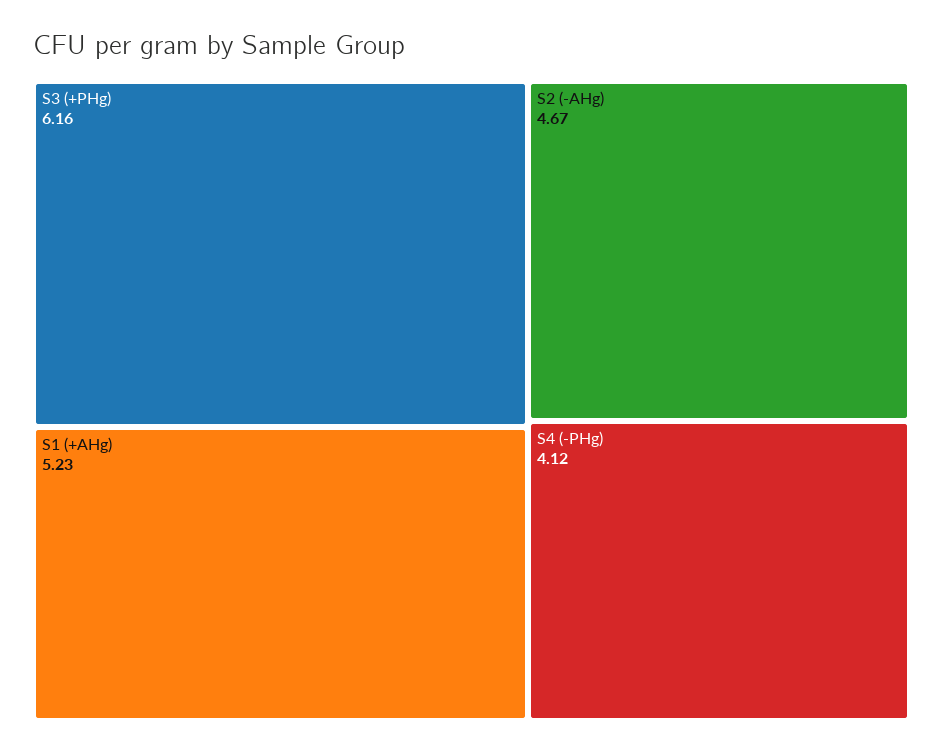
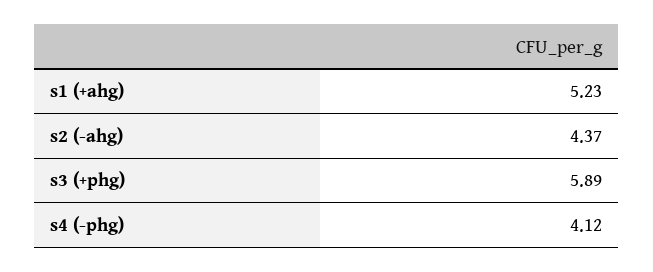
  {
-   "S3 (+PHg)": 6.16,
+   "S3 (+PHg)": 5.89,
    "S1 (+AHg)": 5.23,
-   "S2 (-AHg)": 4.67,
+   "S2 (-AHg)": 4.37,
    "S4 (-PHg)": 4.12
  }

